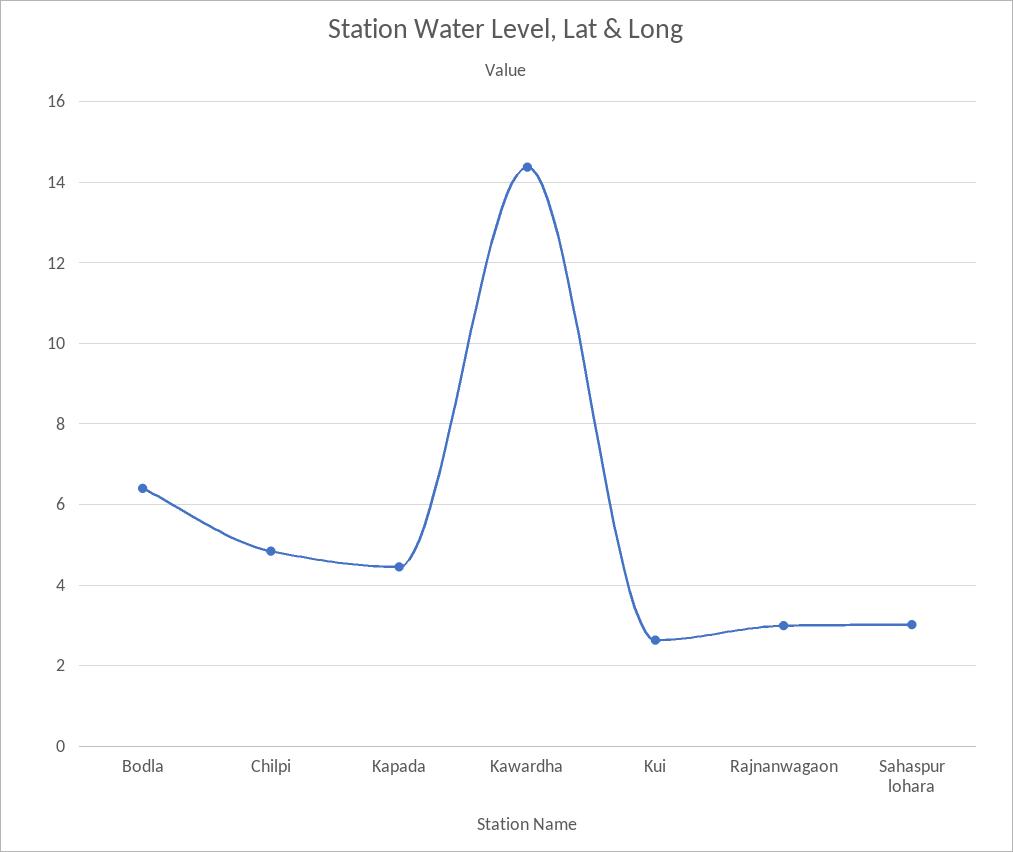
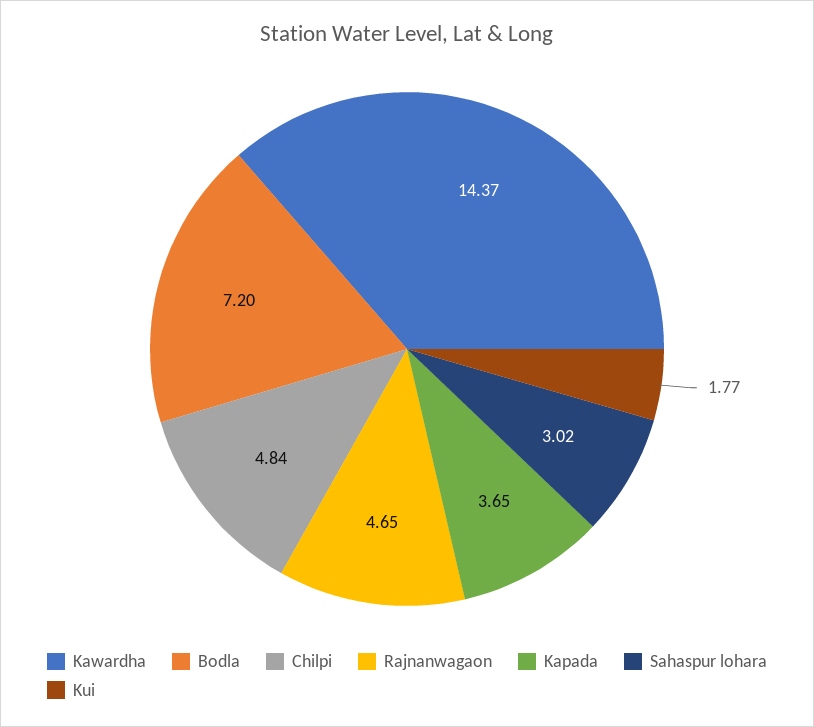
  {
-   "Bodla": 6.4,
+   "Bodla": 7.2,
    "Chilpi": 4.84,
-   "Kapada": 4.4,
+   "Kapada": 3.65,
    "Kawardha": 14.37,
-   "Kui": 2.6,
+   "Kui": 1.77,
-   "Rajnanwagaon": 3,
+   "Rajnanwagaon": 4.65,
    "Sahaspur lohara": 3.02
  }

